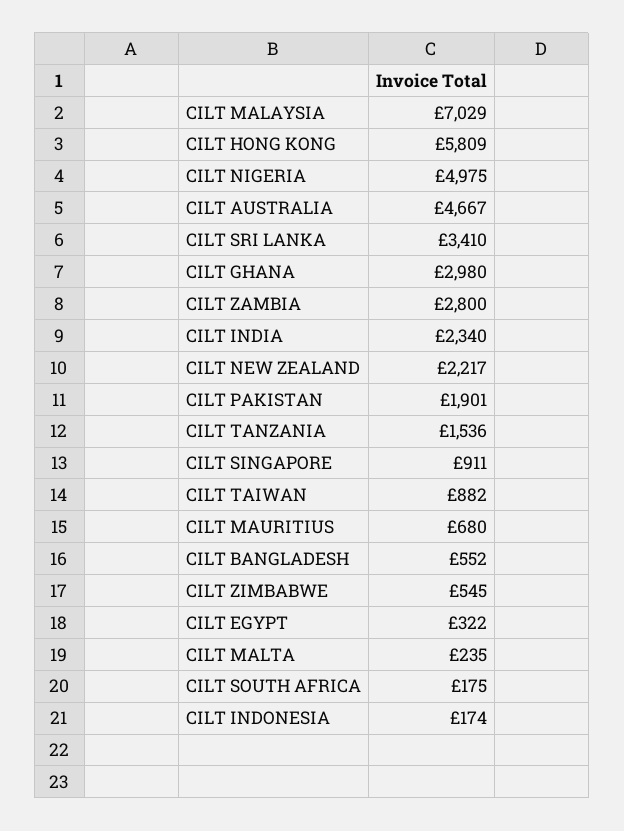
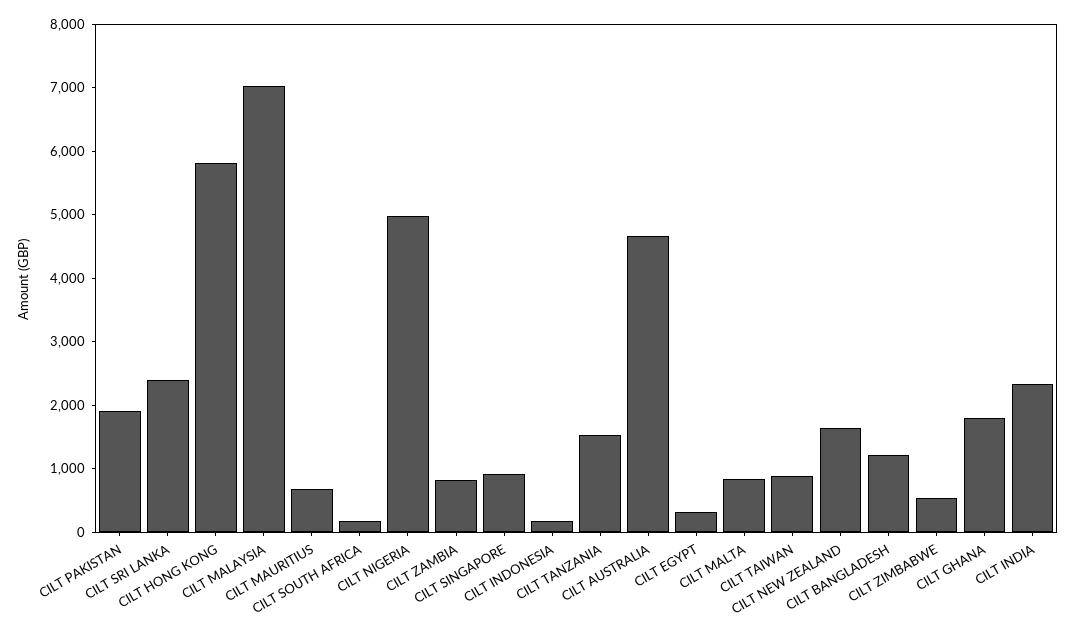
  {
    "CILT MALAYSIA": 7029,
    "CILT HONG KONG": 5809,
    "CILT NIGERIA": 4975,
    "CILT AUSTRALIA": 4667,
-   "CILT SRI LANKA": 3410,
+   "CILT SRI LANKA": 2400,
-   "CILT GHANA": 2980,
+   "CILT GHANA": 1800,
-   "CILT ZAMBIA": 2800,
+   "CILT ZAMBIA": 800,
    "CILT INDIA": 2340,
-   "CILT NEW ZEALAND": 2217,
+   "CILT NEW ZEALAND": 1600,
    "CILT PAKISTAN": 1901,
    "CILT TANZANIA": 1536,
    "CILT SINGAPORE": 911,
    "CILT TAIWAN": 882,
    "CILT MAURITIUS": 680,
-   "CILT BANGLADESH": 552,
+   "CILT BANGLADESH": 1200,
    "CILT ZIMBABWE": 545,
    "CILT EGYPT": 322,
-   "CILT MALTA": 235,
+   "CILT MALTA": 800,
    "CILT SOUTH AFRICA": 175,
    "CILT INDONESIA": 174
  }

